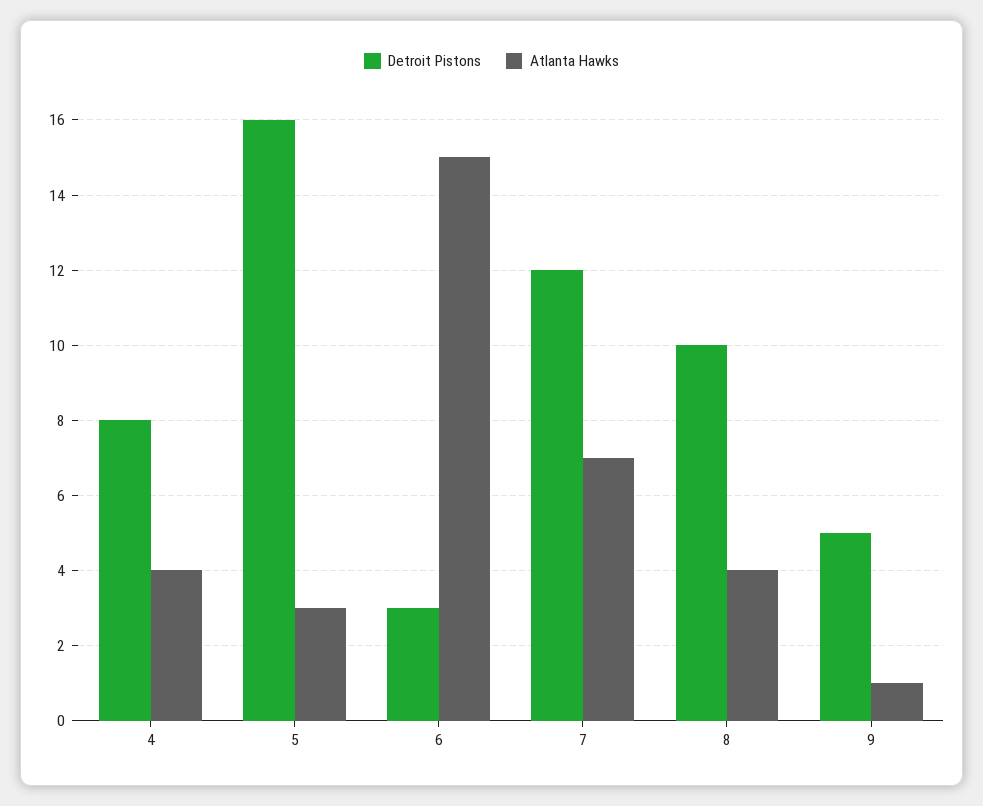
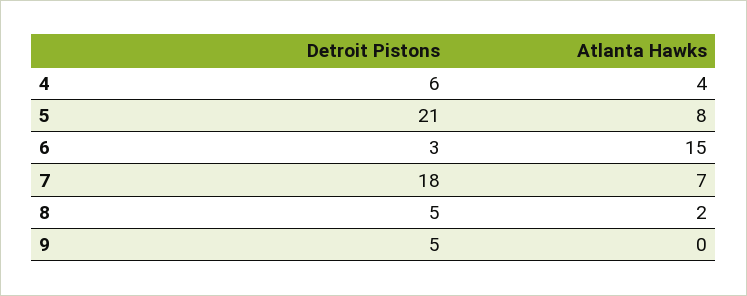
  {
    "Detroit Pistons": {
-     "4": 8,
+     "4": 6,
-     "5": 16,
+     "5": 21,
      "6": 3,
-     "7": 12,
+     "7": 18,
-     "8": 10,
+     "8": 5,
      "9": 5
    },
    "Atlanta Hawks": {
      "4": 4,
-     "5": 3,
+     "5": 8,
      "6": 15,
      "7": 7,
-     "8": 4,
+     "8": 2,
-     "9": 1
+     "9": 0
    }
  }

